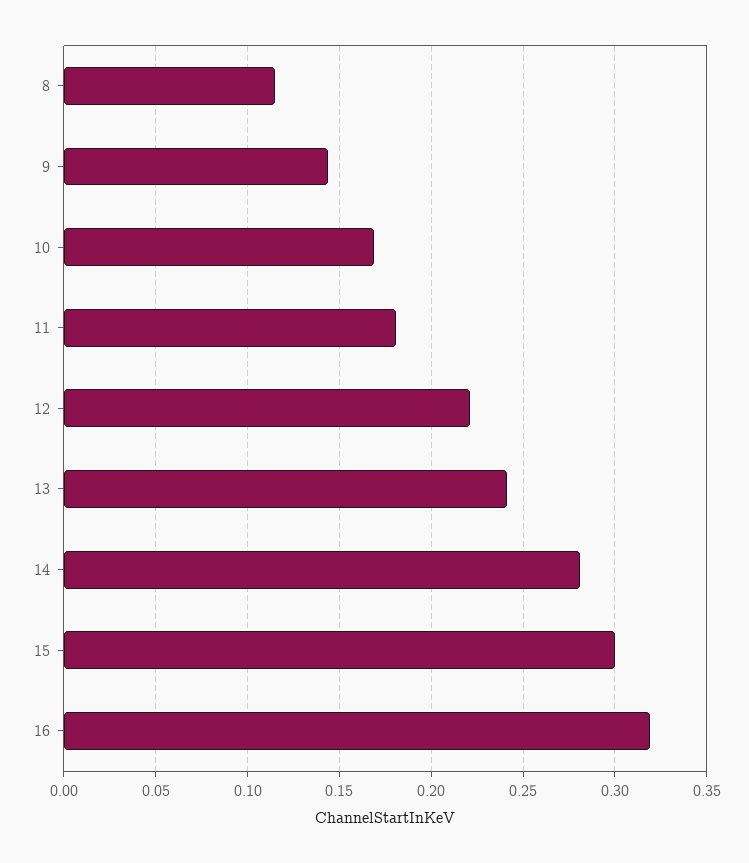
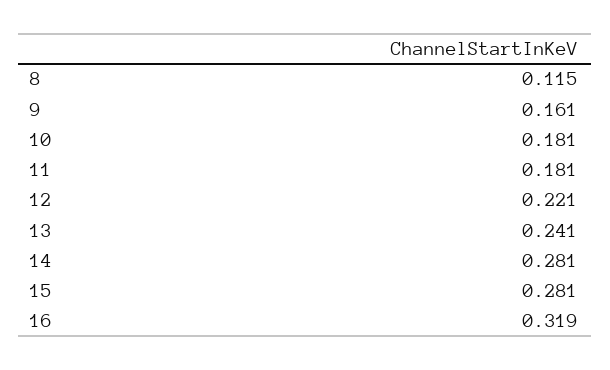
  {
    "8": 0.115,
-   "9": 0.145,
+   "9": 0.161,
-   "10": 0.17,
+   "10": 0.181,
    "11": 0.181,
    "12": 0.221,
    "13": 0.241,
    "14": 0.281,
-   "15": 0.3,
+   "15": 0.281,
    "16": 0.319
  }

